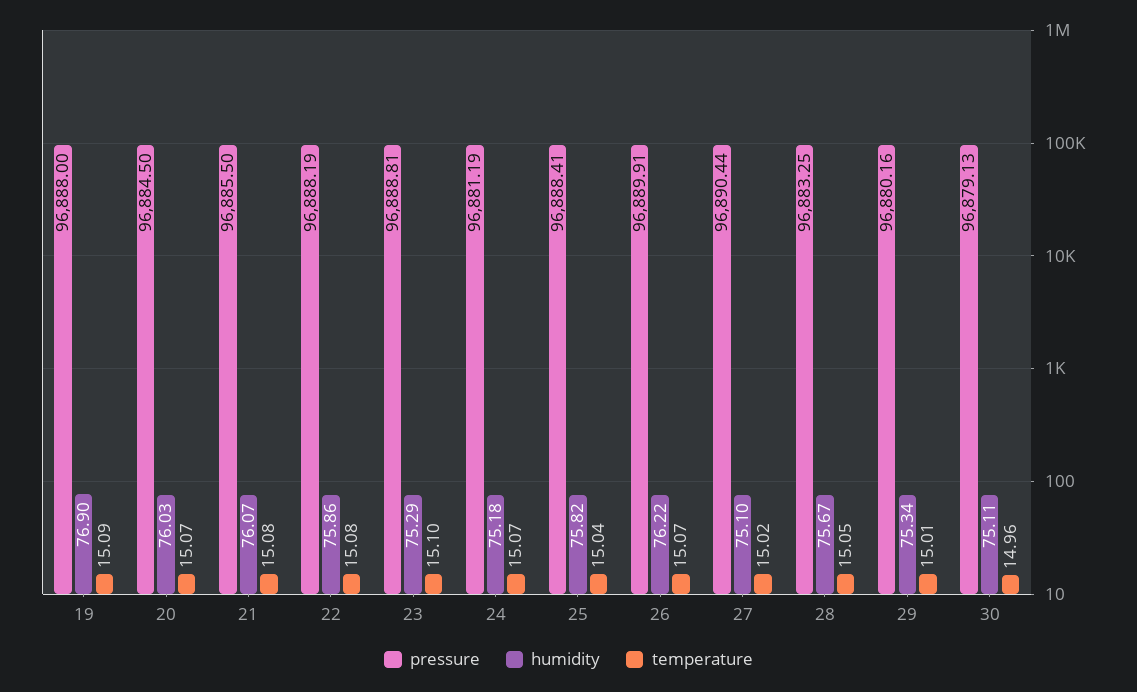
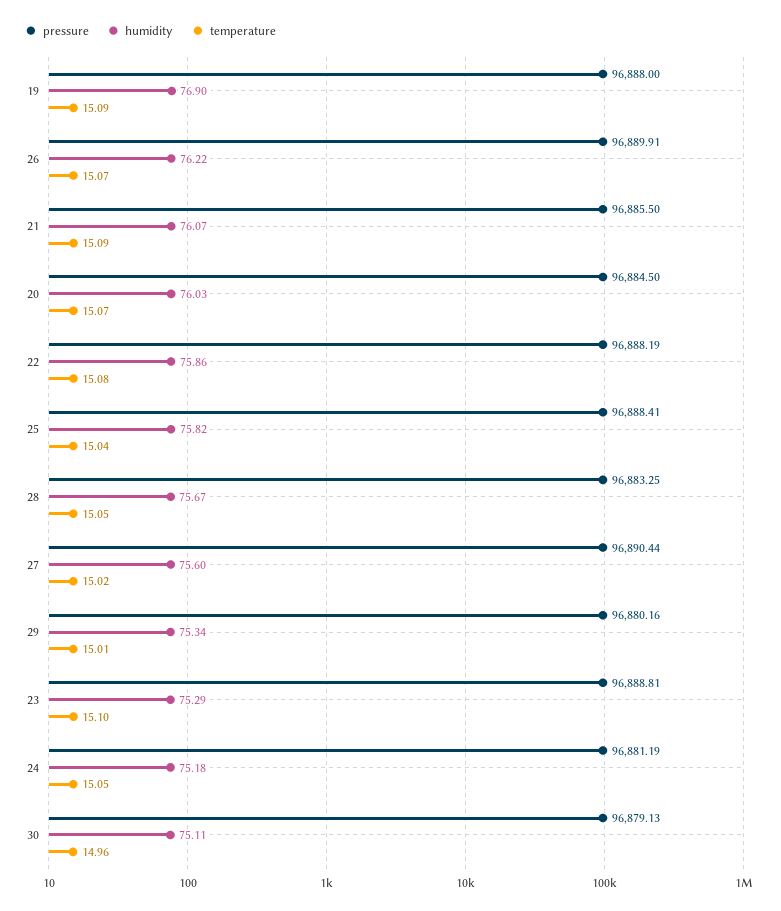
  {
    "pressure": {
      "19": 96888,
      "20": 96884.5,
      "21": 96885.5,
      "22": 96888.19,
      "23": 96888.81,
      "24": 96881.19,
      "25": 96888.41,
      "26": 96889.91,
      "27": 96890.44,
      "28": 96883.25,
      "29": 96880.16,
      "30": 96879.13
    },
    "humidity": {
      "19": 76.9,
      "20": 76.03,
      "21": 76.07,
      "22": 75.86,
      "23": 75.29,
      "24": 75.18,
      "25": 75.82,
      "26": 76.22,
-     "27": 75.1,
+     "27": 75.6,
      "28": 75.67,
      "29": 75.34,
      "30": 75.11
    },
    "temperature": {
      "19": 15.09,
      "20": 15.07,
-     "21": 15.08,
+     "21": 15.09,
      "22": 15.08,
      "23": 15.1,
-     "24": 15.07,
+     "24": 15.05,
      "25": 15.04,
      "26": 15.07,
      "27": 15.02,
      "28": 15.05,
      "29": 15.01,
      "30": 14.96
    }
  }

